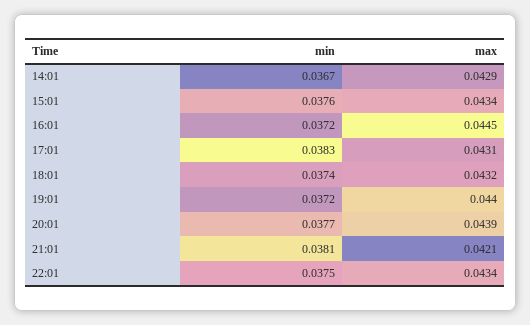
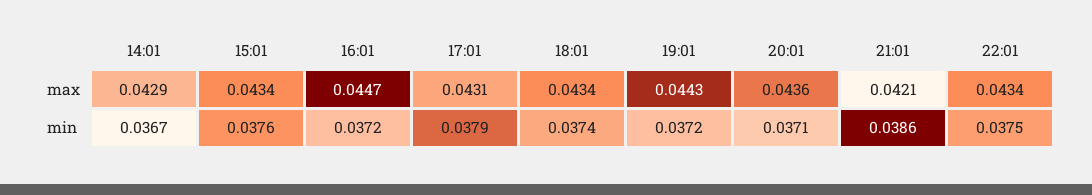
  {
    "min": {
      "14:01": 0.0367,
      "15:01": 0.0376,
      "16:01": 0.0372,
-     "17:01": 0.0383,
+     "17:01": 0.0379,
      "18:01": 0.0374,
      "19:01": 0.0372,
-     "20:01": 0.0377,
+     "20:01": 0.0371,
-     "21:01": 0.0381,
+     "21:01": 0.0386,
      "22:01": 0.0375
    },
    "max": {
      "14:01": 0.0429,
      "15:01": 0.0434,
-     "16:01": 0.0445,
+     "16:01": 0.0447,
      "17:01": 0.0431,
-     "18:01": 0.0432,
+     "18:01": 0.0434,
-     "19:01": 0.044,
+     "19:01": 0.0443,
-     "20:01": 0.0439,
+     "20:01": 0.0436,
      "21:01": 0.0421,
      "22:01": 0.0434
    }
  }

